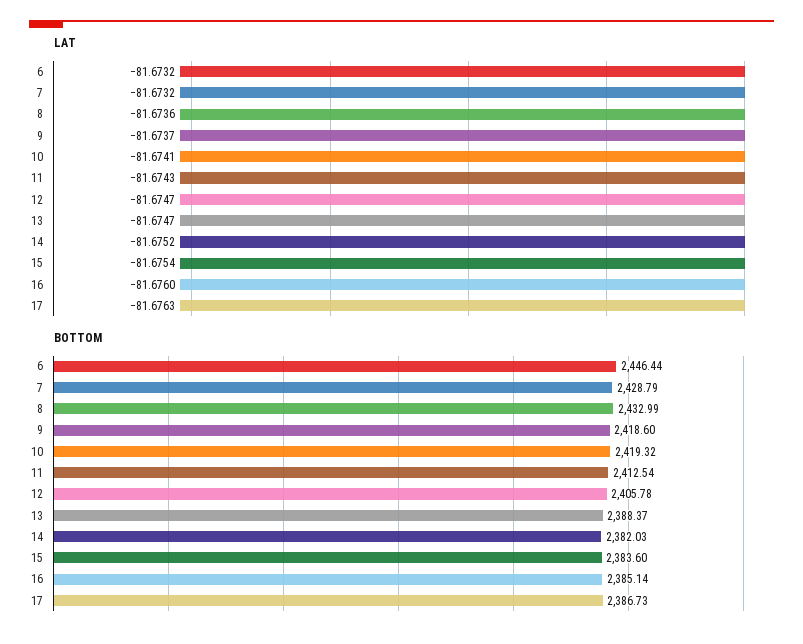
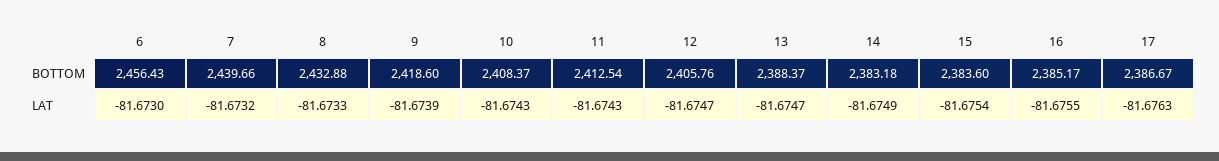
  {
    "LAT": {
-     "6": -81.6732,
+     "6": -81.673,
      "7": -81.6732,
-     "8": -81.6736,
+     "8": -81.6733,
-     "9": -81.6737,
+     "9": -81.6739,
-     "10": -81.6741,
+     "10": -81.6743,
      "11": -81.6743,
      "12": -81.6747,
      "13": -81.6747,
-     "14": -81.6752,
+     "14": -81.6749,
      "15": -81.6754,
-     "16": -81.676,
+     "16": -81.6755,
      "17": -81.6763
    },
    "BOTTOM": {
-     "6": 2446.44,
+     "6": 2456.43,
-     "7": 2428.79,
+     "7": 2439.66,
-     "8": 2432.99,
+     "8": 2432.88,
      "9": 2418.6,
-     "10": 2419.32,
+     "10": 2408.37,
      "11": 2412.54,
-     "12": 2405.78,
+     "12": 2405.76,
      "13": 2388.37,
-     "14": 2382.03,
+     "14": 2383.18,
      "15": 2383.6,
-     "16": 2385.14,
+     "16": 2385.17,
-     "17": 2386.73
+     "17": 2386.67
    }
  }

